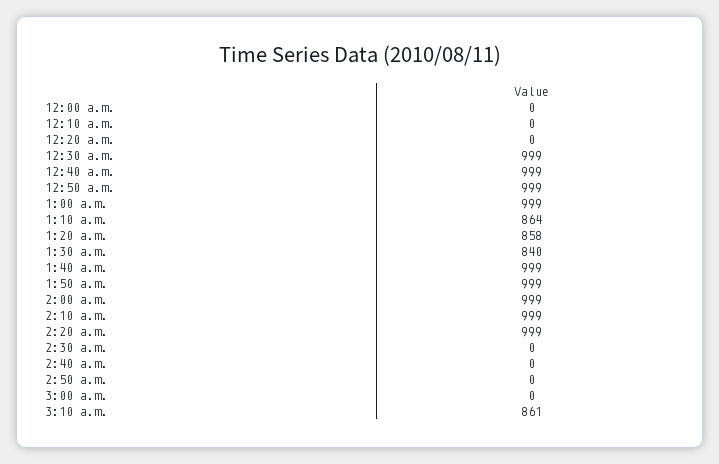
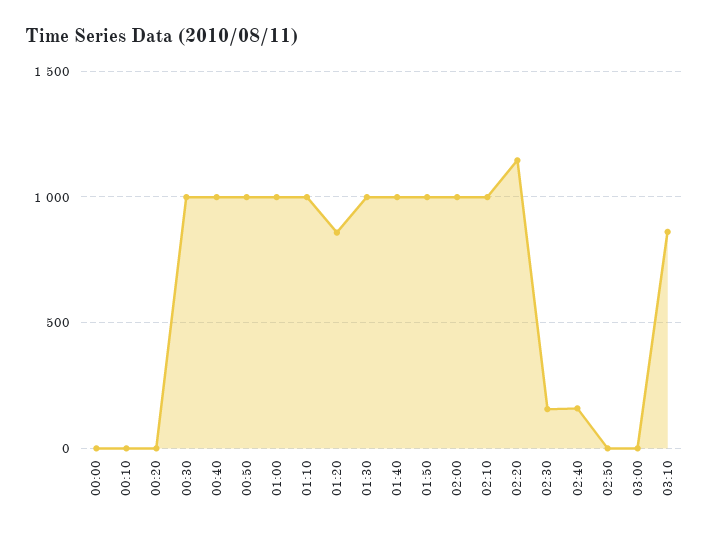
  {
    "12:00 a.m.": 0,
    "12:10 a.m.": 0,
    "12:20 a.m.": 0,
    "12:30 a.m.": 999,
    "12:40 a.m.": 999,
    "12:50 a.m.": 999,
    "1:00 a.m.": 999,
-   "1:10 a.m.": 864,
+   "1:10 a.m.": 1000,
    "1:20 a.m.": 858,
-   "1:30 a.m.": 840,
+   "1:30 a.m.": 1000,
    "1:40 a.m.": 999,
    "1:50 a.m.": 999,
    "2:00 a.m.": 999,
    "2:10 a.m.": 999,
-   "2:20 a.m.": 999,
+   "2:20 a.m.": 1150,
-   "2:30 a.m.": 0,
+   "2:30 a.m.": 150,
-   "2:40 a.m.": 0,
+   "2:40 a.m.": 150,
    "2:50 a.m.": 0,
    "3:00 a.m.": 0,
    "3:10 a.m.": 861
  }

